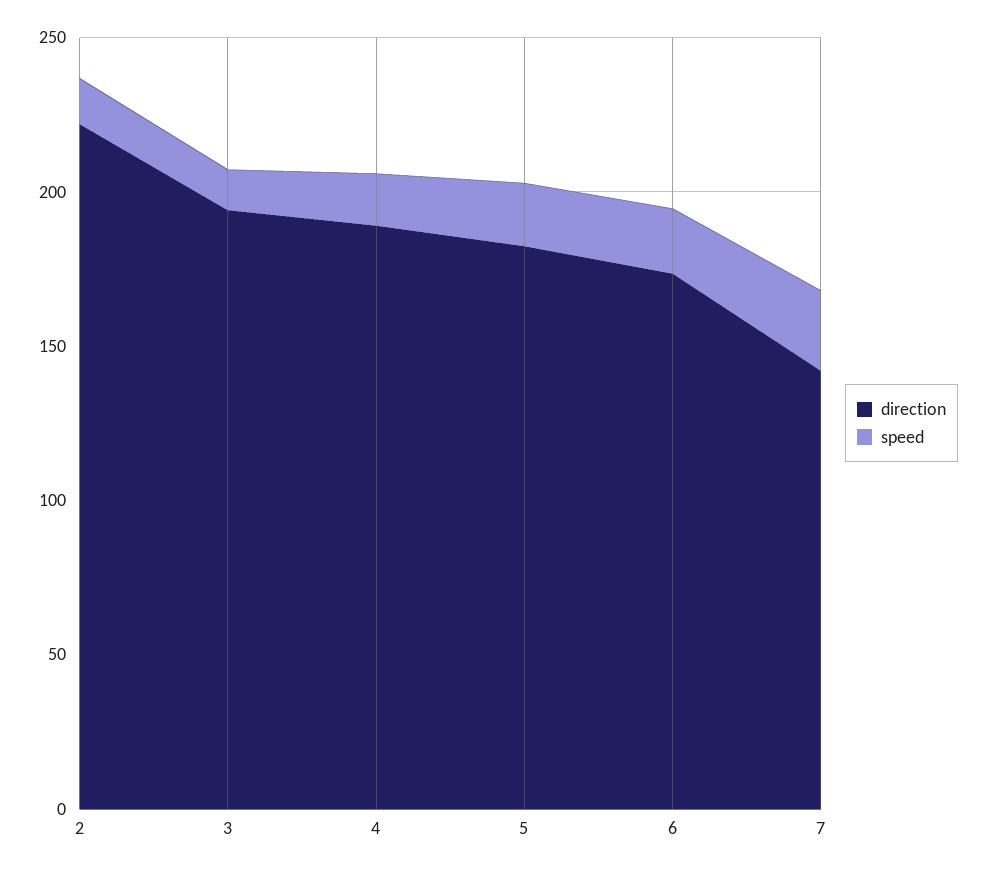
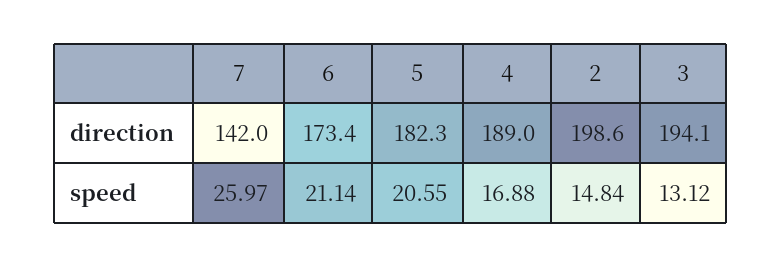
  {
    "direction": {
-     "2": 220,
+     "2": 198.6,
      "3": 194.1,
      "4": 189,
      "5": 182.3,
      "6": 173.4,
      "7": 142
    },
    "speed": {
      "2": 14.84,
      "3": 13.12,
      "4": 16.88,
      "5": 20.55,
      "6": 21.14,
      "7": 25.97
    }
  }

